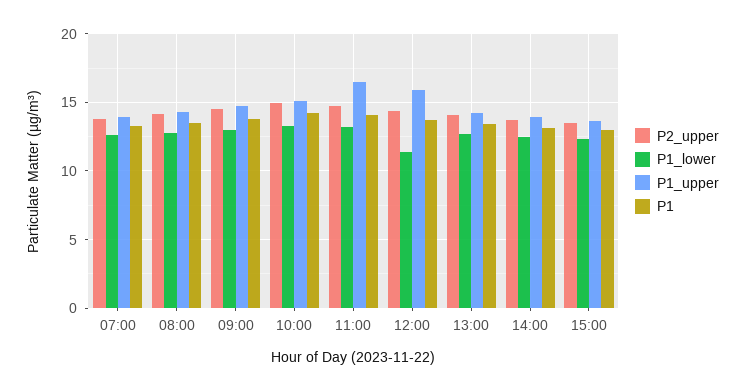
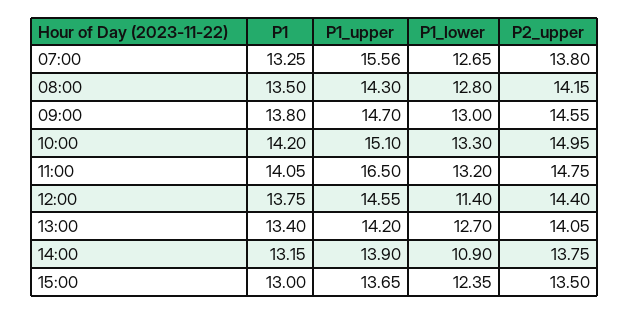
  {
    "P2_upper": {
      "07:00": 13.8,
      "08:00": 14.15,
      "09:00": 14.55,
      "10:00": 14.95,
      "11:00": 14.75,
      "12:00": 14.4,
      "13:00": 14.05,
      "14:00": 13.75,
      "15:00": 13.5
    },
    "P1_lower": {
      "07:00": 12.65,
      "08:00": 12.8,
      "09:00": 13,
      "10:00": 13.3,
      "11:00": 13.2,
      "12:00": 11.4,
      "13:00": 12.7,
-     "14:00": 12.5,
+     "14:00": 10.9,
      "15:00": 12.35
    },
    "P1_upper": {
-     "07:00": 14,
+     "07:00": 15.56,
      "08:00": 14.3,
      "09:00": 14.7,
      "10:00": 15.1,
      "11:00": 16.5,
-     "12:00": 16,
+     "12:00": 14.55,
      "13:00": 14.2,
      "14:00": 13.9,
      "15:00": 13.65
    },
    "P1": {
      "07:00": 13.25,
      "08:00": 13.5,
      "09:00": 13.8,
      "10:00": 14.2,
      "11:00": 14.05,
      "12:00": 13.75,
      "13:00": 13.4,
      "14:00": 13.15,
      "15:00": 13
    }
  }

